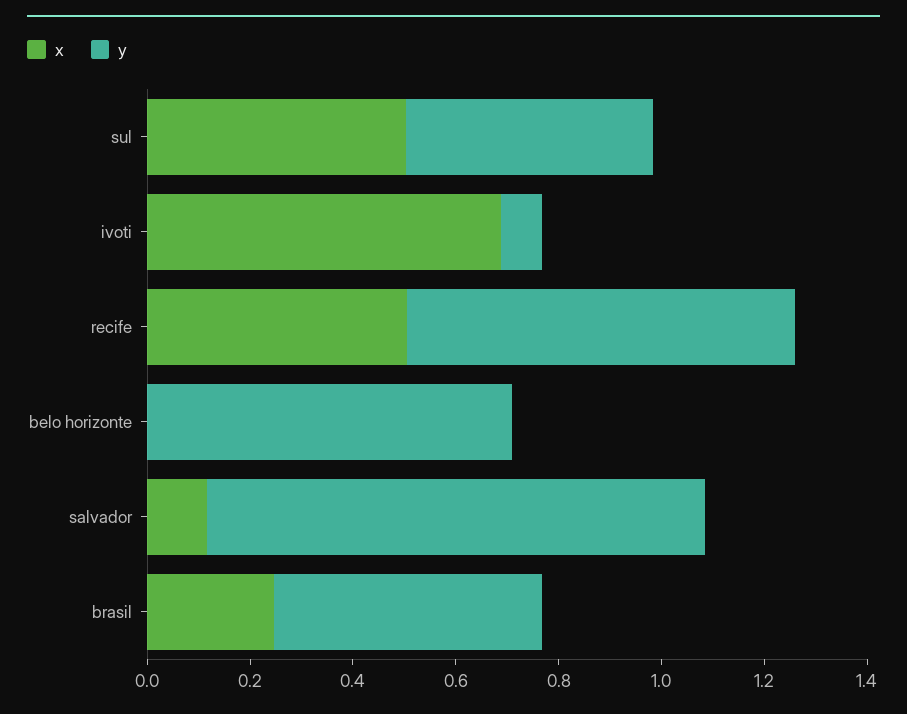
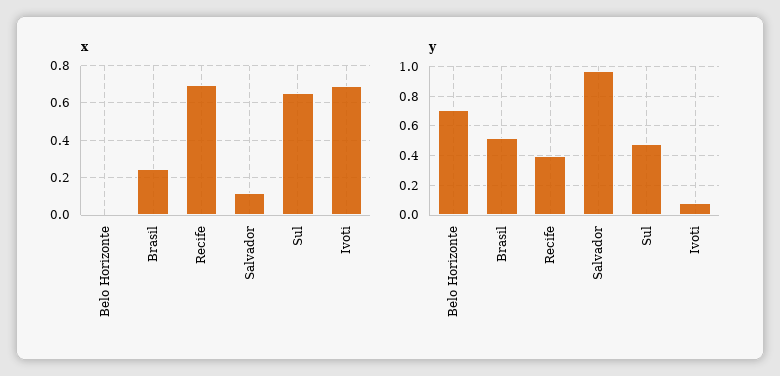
  {
    "x": {
-     "sul": 0.5,
+     "sul": 0.65,
      "ivoti": 0.7,
-     "recife": 0.5,
+     "recife": 0.7,
      "belo horizonte": 0,
      "salvador": 0.1,
      "brasil": 0.25
    },
    "y": {
      "sul": 0.5,
      "ivoti": 0.1,
-     "recife": 0.75,
+     "recife": 0.4,
      "belo horizonte": 0.7,
      "salvador": 0.95,
      "brasil": 0.5
    }
  }

